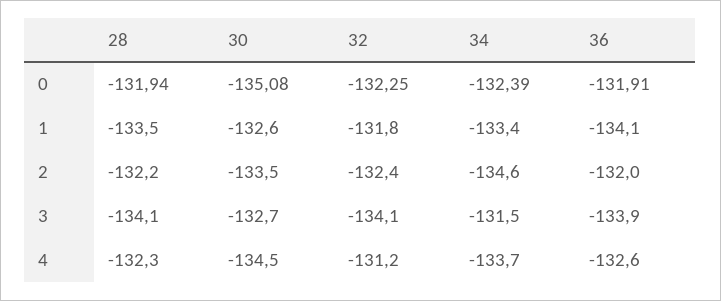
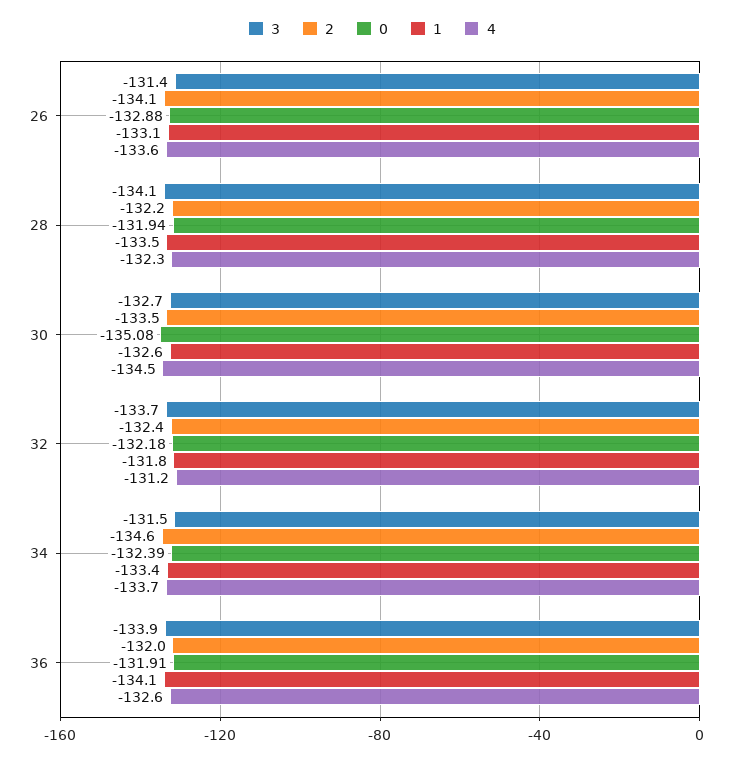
  {
    "0": {
      "28": -131.94,
      "30": -135.08,
-     "32": -132.25,
+     "32": -132.18,
      "34": -132.39,
-     "36": -131.91
+     "36": -131.91,
+     "26": -132.88
    },
    "1": {
      "28": -133.5,
      "30": -132.6,
      "32": -131.8,
      "34": -133.4,
-     "36": -134.1
+     "36": -134.1,
+     "26": -133.1
    },
    "2": {
      "28": -132.2,
      "30": -133.5,
      "32": -132.4,
      "34": -134.6,
-     "36": -132
+     "36": -132,
+     "26": -134.1
    },
    "3": {
      "28": -134.1,
      "30": -132.7,
-     "32": -134.1,
+     "32": -133.7,
      "34": -131.5,
-     "36": -133.9
+     "36": -133.9,
+     "26": -131.4
    },
    "4": {
      "28": -132.3,
      "30": -134.5,
      "32": -131.2,
      "34": -133.7,
-     "36": -132.6
+     "36": -132.6,
+     "26": -133.6
    }
  }

